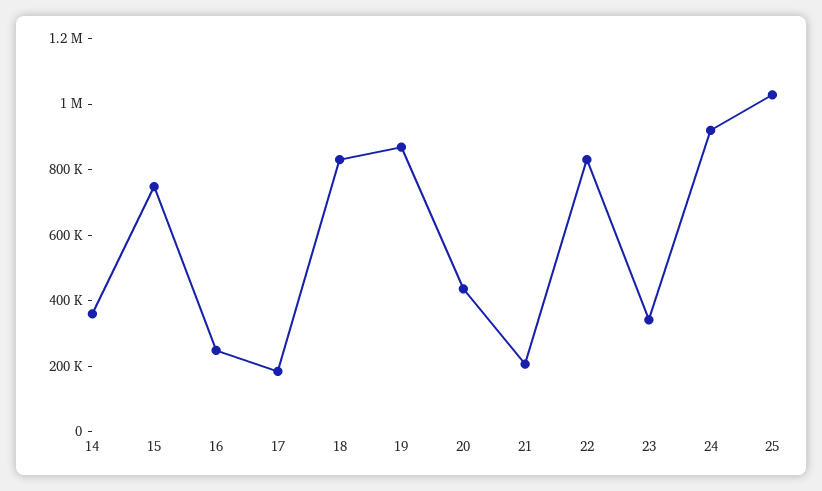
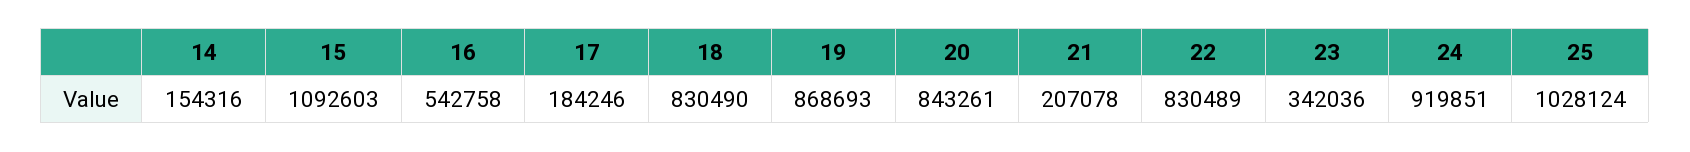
  {
-   "14": 350000,
+   "14": 154316,
-   "15": 750000,
+   "15": 1092603,
-   "16": 250000,
+   "16": 542758,
    "17": 184246,
    "18": 830490,
    "19": 868693,
-   "20": 450000,
+   "20": 843261,
    "21": 207078,
    "22": 830489,
    "23": 342036,
    "24": 919851,
    "25": 1028124
  }

